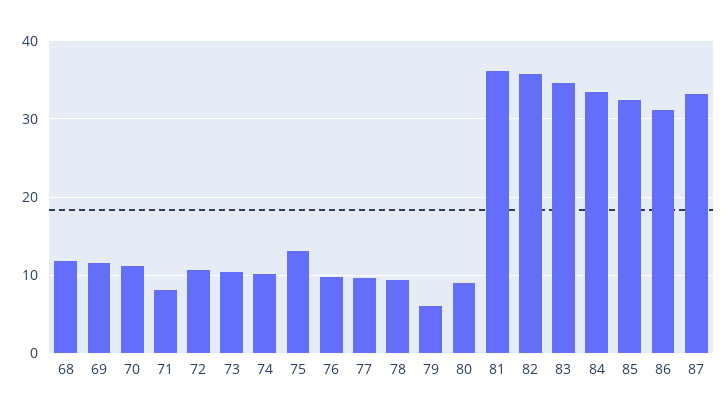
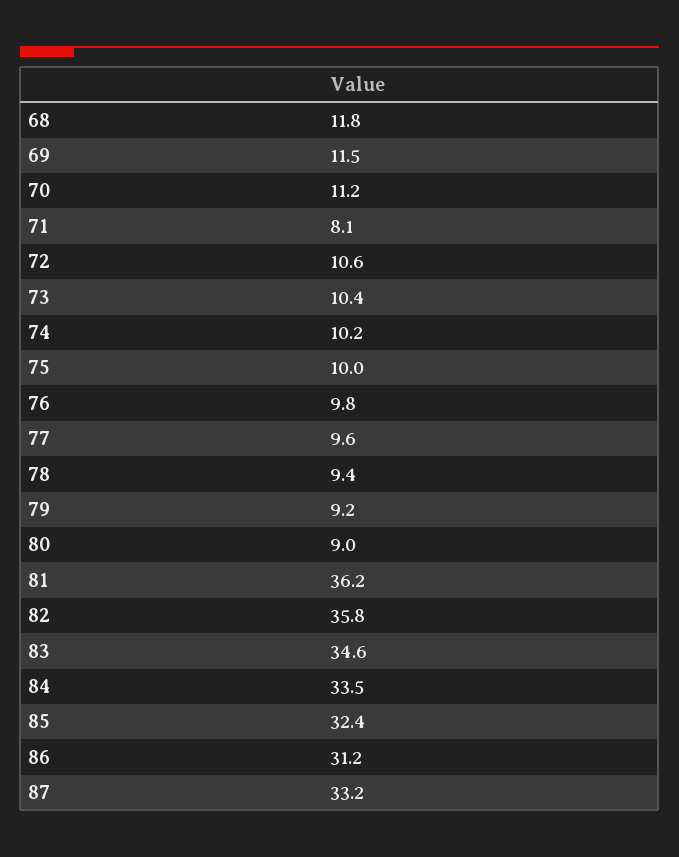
  {
    "68": 11.8,
    "69": 11.5,
    "70": 11.2,
    "71": 8.1,
    "72": 10.6,
    "73": 10.4,
    "74": 10.2,
-   "75": 13,
+   "75": 10,
    "76": 9.8,
    "77": 9.6,
    "78": 9.4,
-   "79": 6,
+   "79": 9.2,
    "80": 9,
    "81": 36.2,
    "82": 35.8,
    "83": 34.6,
    "84": 33.5,
    "85": 32.4,
    "86": 31.2,
    "87": 33.2
  }

